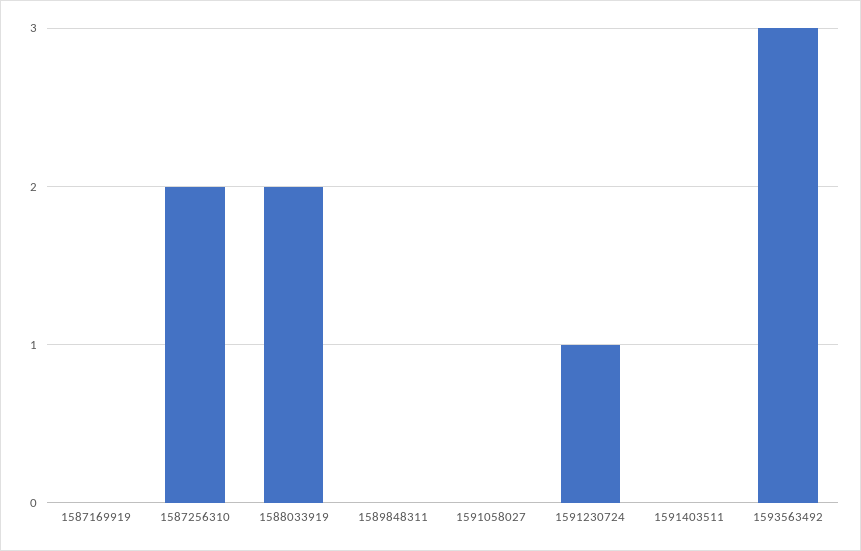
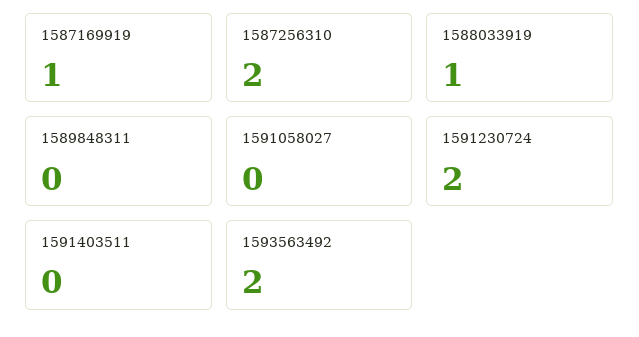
  {
-   "1587169919": 0,
+   "1587169919": 1,
    "1587256310": 2,
-   "1588033919": 2,
+   "1588033919": 1,
    "1589848311": 0,
    "1591058027": 0,
-   "1591230724": 1,
+   "1591230724": 2,
    "1591403511": 0,
-   "1593563492": 3
+   "1593563492": 2
  }

